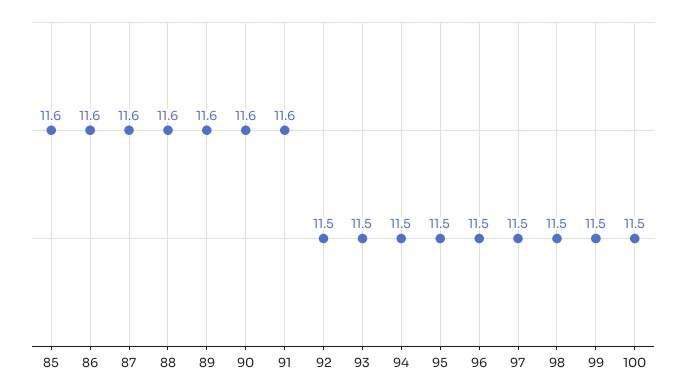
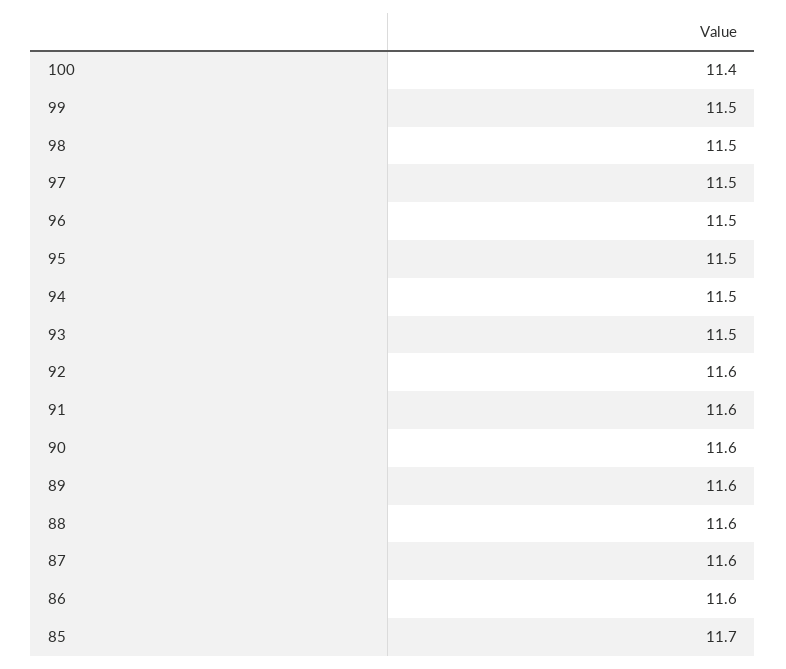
  {
-   "85": 11.6,
+   "85": 11.7,
    "86": 11.6,
    "87": 11.6,
    "88": 11.6,
    "89": 11.6,
    "90": 11.6,
    "91": 11.6,
-   "92": 11.5,
+   "92": 11.6,
    "93": 11.5,
    "94": 11.5,
    "95": 11.5,
    "96": 11.5,
    "97": 11.5,
    "98": 11.5,
    "99": 11.5,
-   "100": 11.5
+   "100": 11.4
  }

